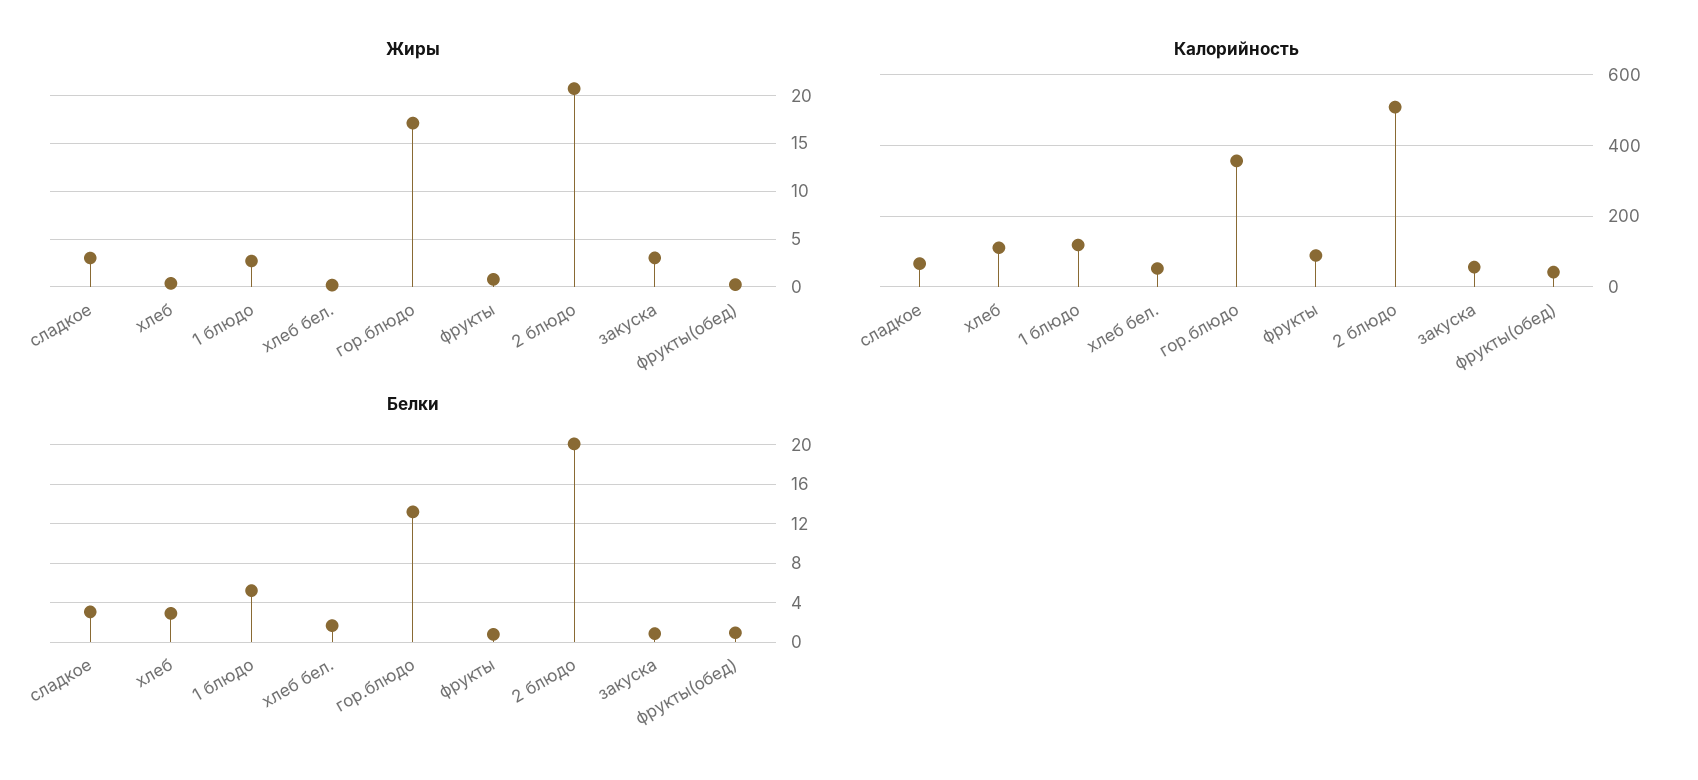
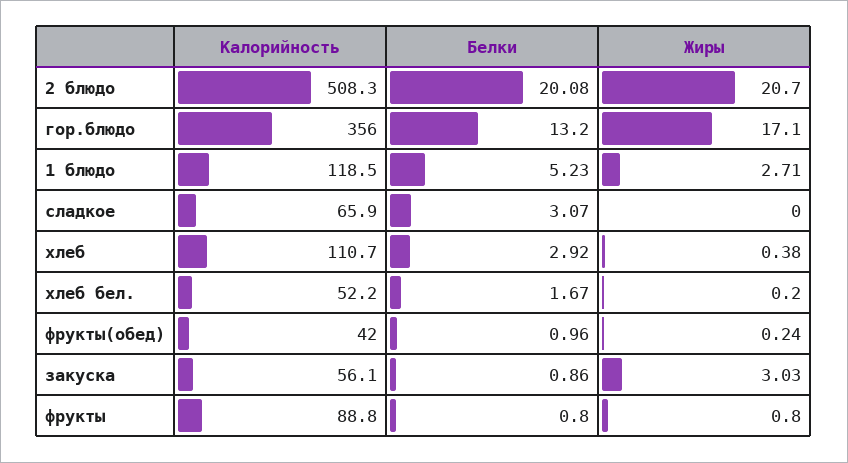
  {
    "Жиры": {
-     "сладкое": 3,
+     "сладкое": 0,
      "хлеб": 0.38,
      "1 блюдо": 2.71,
      "хлеб бел.": 0.2,
      "гор.блюдо": 17.1,
      "фрукты": 0.8,
      "2 блюдо": 20.7,
      "закуска": 3.03,
      "фрукты(обед)": 0.24
    },
    "Калорийность": {
      "сладкое": 65.9,
      "хлеб": 110.7,
      "1 блюдо": 118.5,
      "хлеб бел.": 52.2,
      "гор.блюдо": 356,
      "фрукты": 88.8,
      "2 блюдо": 508.3,
      "закуска": 56.1,
      "фрукты(обед)": 42
    },
    "Белки": {
      "сладкое": 3.07,
      "хлеб": 2.92,
      "1 блюдо": 5.23,
      "хлеб бел.": 1.67,
      "гор.блюдо": 13.2,
      "фрукты": 0.8,
      "2 блюдо": 20.08,
      "закуска": 0.86,
      "фрукты(обед)": 0.96
    }
  }

